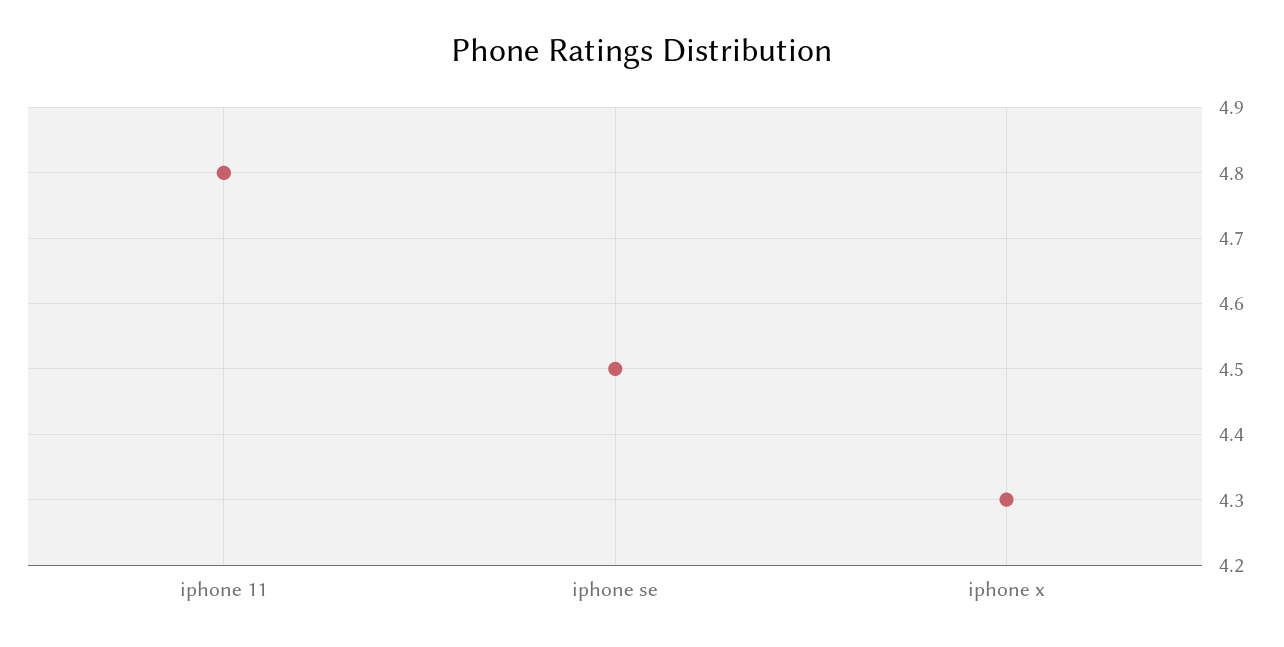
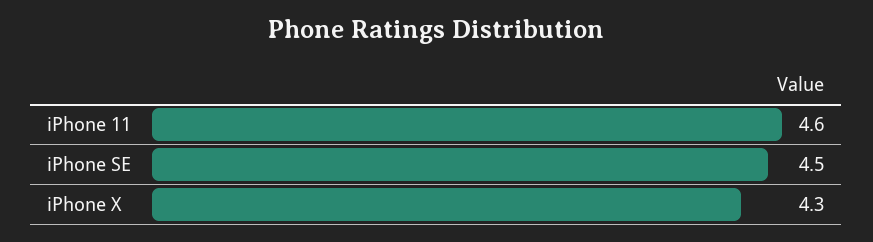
  {
-   "iphone 11": 4.8,
+   "iphone 11": 4.6,
    "iphone se": 4.5,
    "iphone x": 4.3
  }

